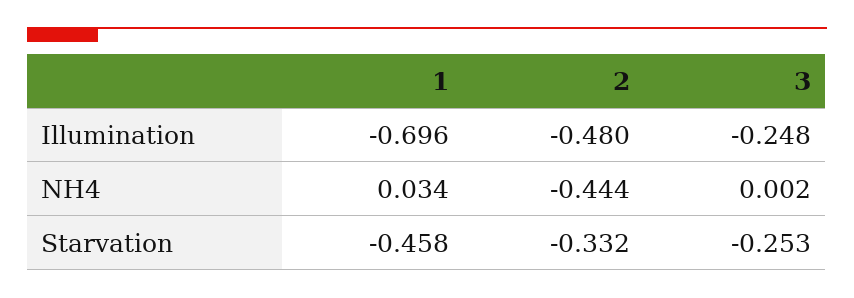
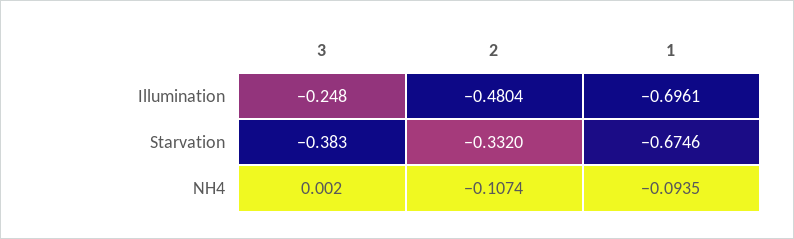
  {
    "1": {
      "Illumination": -0.6961,
-     "NH4": 0.034,
+     "NH4": -0.0935,
-     "Starvation": -0.458
+     "Starvation": -0.6746
    },
    "2": {
      "Illumination": -0.4804,
-     "NH4": -0.444,
+     "NH4": -0.1074,
      "Starvation": -0.332
    },
    "3": {
      "Illumination": -0.248,
      "NH4": 0.002,
-     "Starvation": -0.253
+     "Starvation": -0.383
    }
  }

